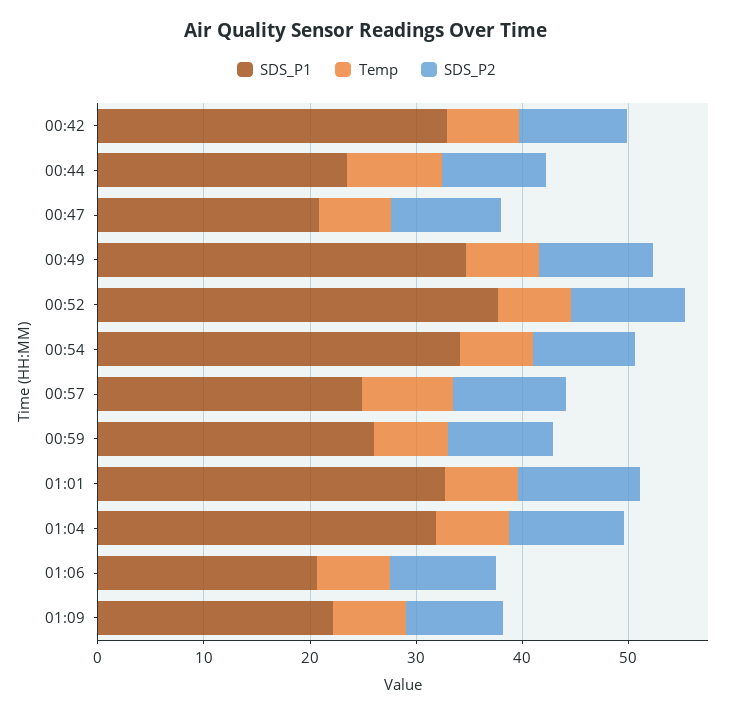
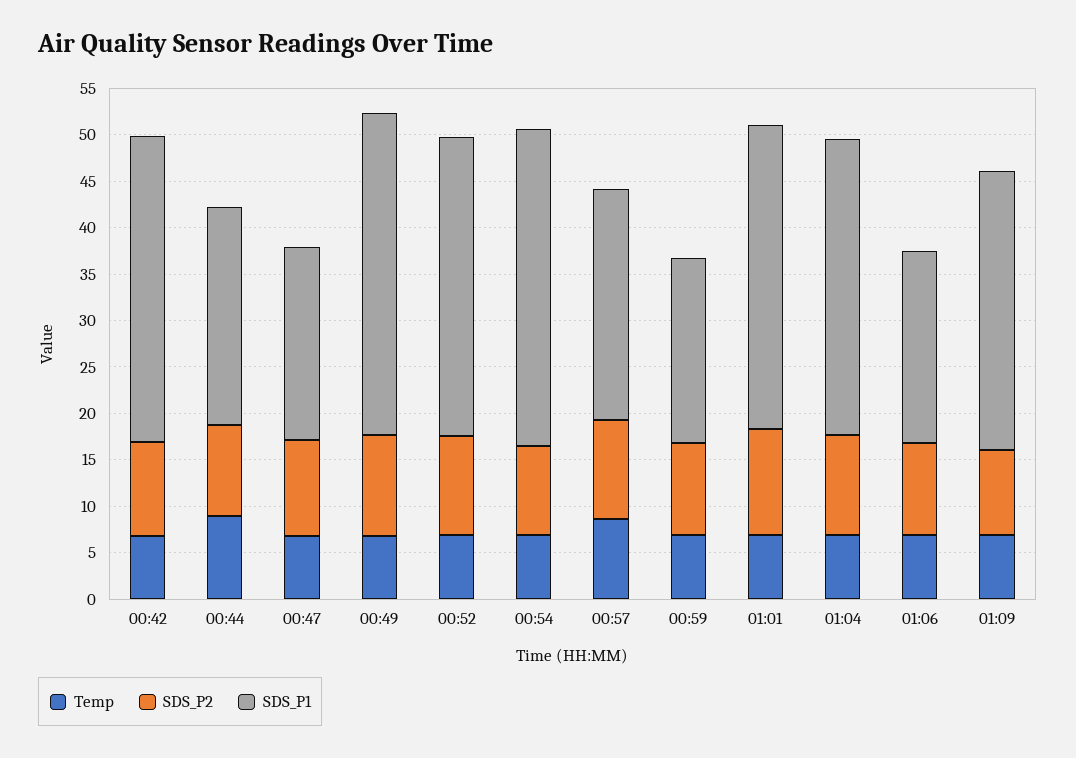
  {
    "SDS_P1": {
      "00:42": 33,
      "00:44": 24,
      "00:47": 21,
      "00:49": 35,
-     "00:52": 38,
+     "00:52": 32,
      "00:54": 34,
      "00:57": 25,
-     "00:59": 26,
+     "00:59": 20,
      "01:01": 33,
      "01:04": 32,
      "01:06": 21,
-     "01:09": 22
+     "01:09": 30
    },
    "Temp": {
      "00:42": 7,
      "00:44": 9,
      "00:47": 7,
      "00:49": 7,
      "00:52": 7,
      "00:54": 7,
      "00:57": 9,
      "00:59": 7,
      "01:01": 7,
      "01:04": 7,
      "01:06": 7,
      "01:09": 7
    },
    "SDS_P2": {
      "00:42": 10,
      "00:44": 10,
      "00:47": 10,
      "00:49": 11,
      "00:52": 11,
      "00:54": 10,
      "00:57": 11,
      "00:59": 10,
      "01:01": 11,
      "01:04": 11,
      "01:06": 10,
      "01:09": 9
    }
  }

